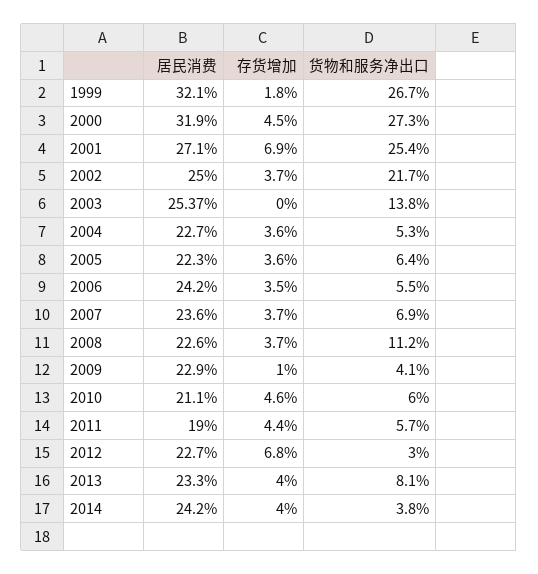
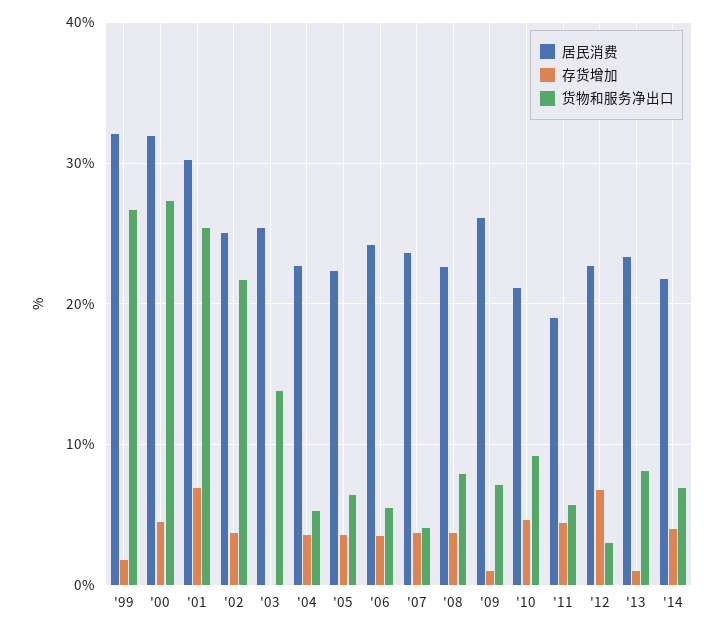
  {
    "居民消费": {
      "1999": 32.1,
      "2000": 31.9,
-     "2001": 27.1,
+     "2001": 30,
      "2002": 25,
      "2003": 25.37,
      "2004": 22.7,
      "2005": 22.3,
      "2006": 24.2,
      "2007": 23.6,
      "2008": 22.6,
-     "2009": 22.9,
+     "2009": 26,
      "2010": 21.1,
      "2011": 19,
      "2012": 22.7,
      "2013": 23.3,
-     "2014": 24.2
+     "2014": 22
    },
    "存货增加": {
      "1999": 1.8,
      "2000": 4.5,
      "2001": 6.9,
      "2002": 3.7,
      "2003": 0,
      "2004": 3.6,
      "2005": 3.6,
      "2006": 3.5,
      "2007": 3.7,
      "2008": 3.7,
      "2009": 1,
      "2010": 4.6,
      "2011": 4.4,
      "2012": 6.8,
-     "2013": 4,
+     "2013": 1,
      "2014": 4
    },
    "货物和服务净出口": {
      "1999": 26.7,
      "2000": 27.3,
      "2001": 25.4,
      "2002": 21.7,
      "2003": 13.8,
      "2004": 5.3,
      "2005": 6.4,
      "2006": 5.5,
-     "2007": 6.9,
+     "2007": 4,
-     "2008": 11.2,
+     "2008": 8,
-     "2009": 4.1,
+     "2009": 7,
-     "2010": 6,
+     "2010": 9,
      "2011": 5.7,
      "2012": 3,
      "2013": 8.1,
-     "2014": 3.8
+     "2014": 7
    }
  }

